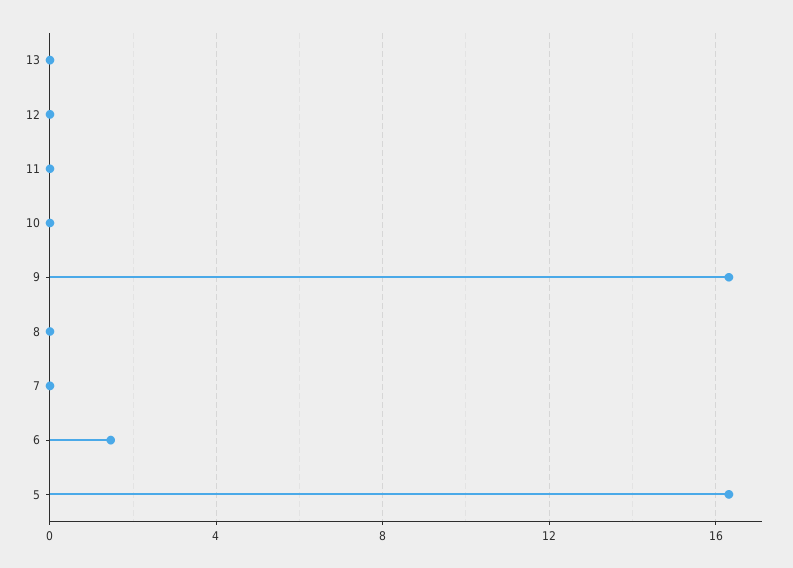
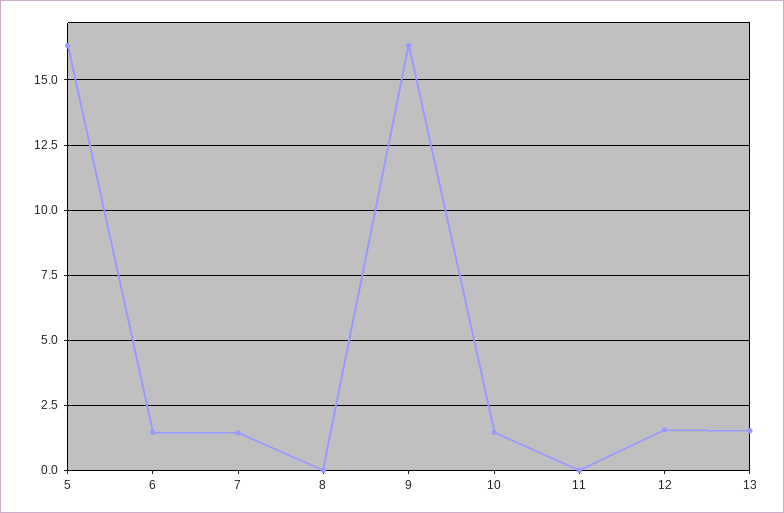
  {
-   "13": 0,
+   "13": 1.5,
-   "12": 0,
+   "12": 1.5,
    "11": 0,
-   "10": 0,
+   "10": 1.5,
    "9": 16.25,
    "8": 0,
-   "7": 0,
+   "7": 1.5,
    "6": 1.5,
    "5": 16.25
  }

